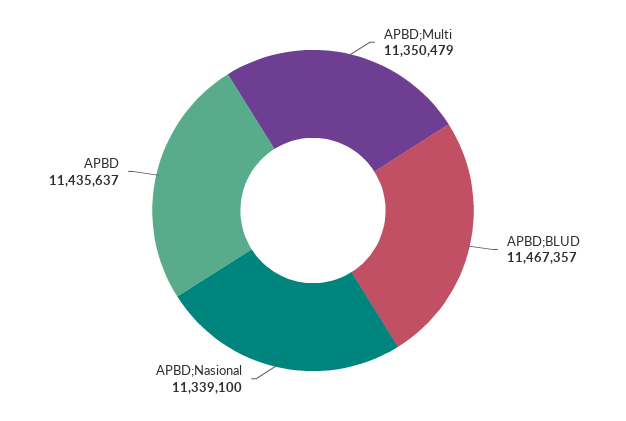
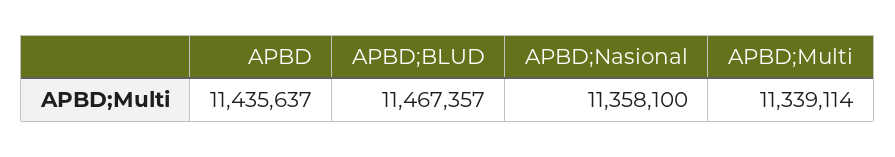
  {
-   "APBD;Multi": 11350479,
+   "APBD;Multi": 11339114,
    "APBD;BLUD": 11467357,
-   "APBD;Nasional": 11339100,
+   "APBD;Nasional": 11358100,
    "APBD": 11435637
  }

